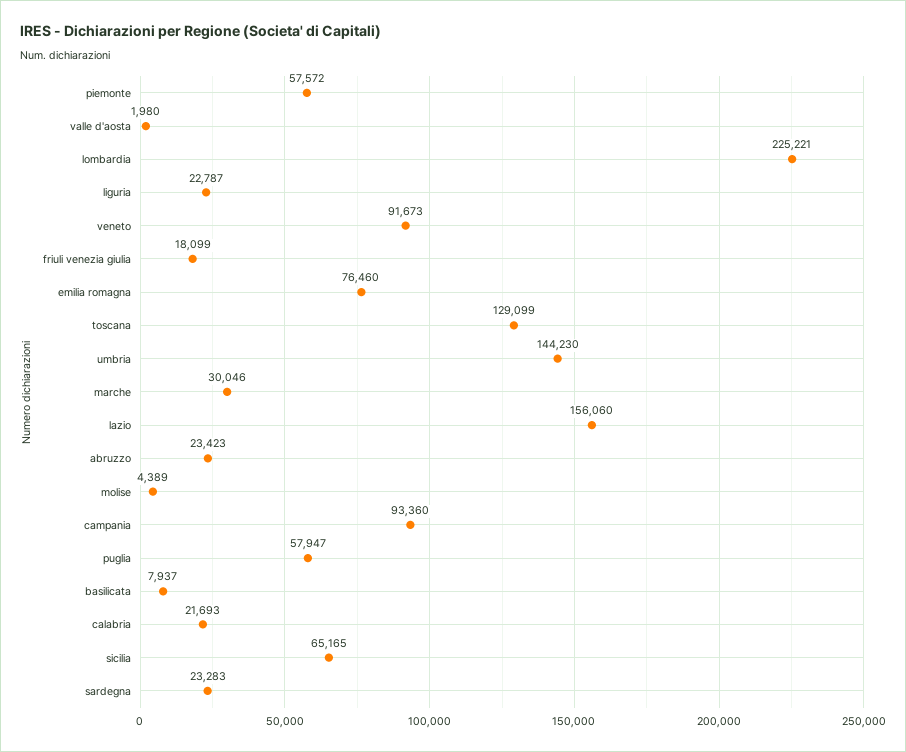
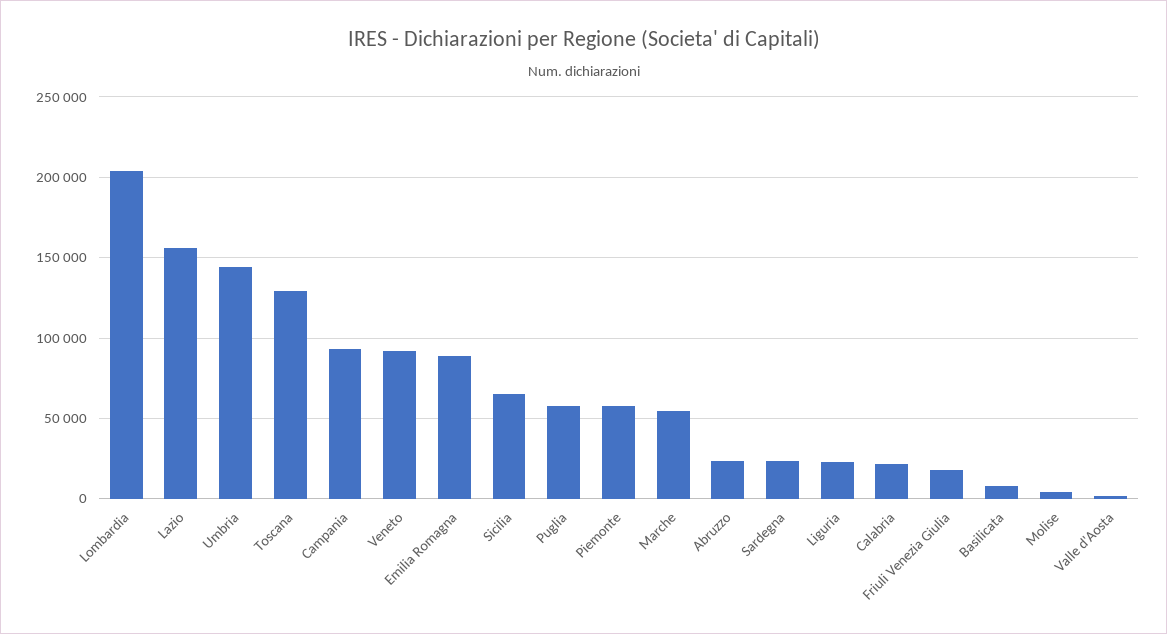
  {
    "piemonte": 57572,
    "valle d'aosta": 1980,
-   "lombardia": 225221,
+   "lombardia": 205000,
    "liguria": 22787,
    "veneto": 91673,
    "friuli venezia giulia": 18099,
-   "emilia romagna": 76460,
+   "emilia romagna": 90000,
    "toscana": 129099,
    "umbria": 144230,
-   "marche": 30046,
+   "marche": 55000,
    "lazio": 156060,
    "abruzzo": 23423,
    "molise": 4389,
    "campania": 93360,
    "puglia": 57947,
    "basilicata": 7937,
    "calabria": 21693,
    "sicilia": 65165,
    "sardegna": 23283
  }

